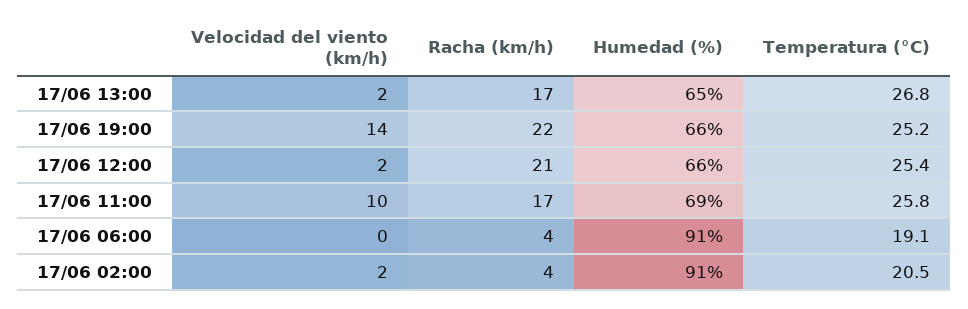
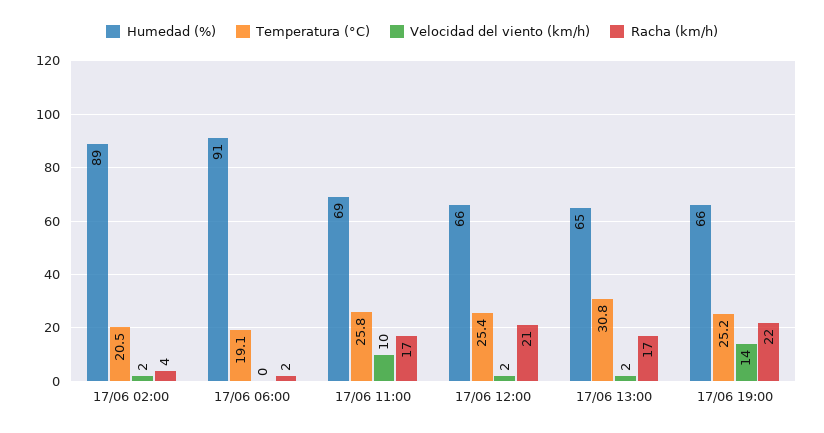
  {
    "Velocidad del viento (km/h)": {
      "17/06 13:00": 2,
      "17/06 19:00": 14,
      "17/06 12:00": 2,
      "17/06 11:00": 10,
      "17/06 06:00": 0,
      "17/06 02:00": 2
    },
    "Racha (km/h)": {
      "17/06 13:00": 17,
      "17/06 19:00": 22,
      "17/06 12:00": 21,
      "17/06 11:00": 17,
-     "17/06 06:00": 4,
+     "17/06 06:00": 2,
      "17/06 02:00": 4
    },
    "Humedad (%)": {
      "17/06 13:00": 65,
      "17/06 19:00": 66,
      "17/06 12:00": 66,
      "17/06 11:00": 69,
      "17/06 06:00": 91,
-     "17/06 02:00": 91
+     "17/06 02:00": 89
    },
    "Temperatura (°C)": {
-     "17/06 13:00": 26.8,
+     "17/06 13:00": 30.8,
      "17/06 19:00": 25.2,
      "17/06 12:00": 25.4,
      "17/06 11:00": 25.8,
      "17/06 06:00": 19.1,
      "17/06 02:00": 20.5
    }
  }

